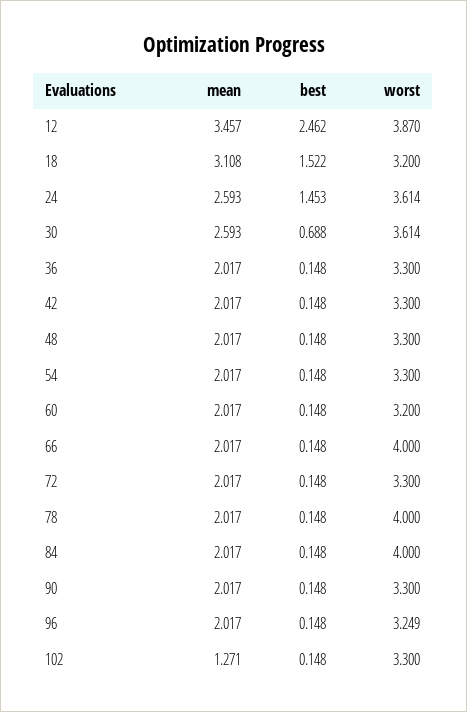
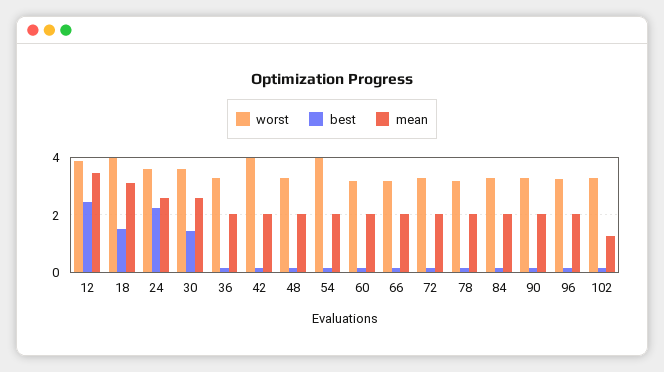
  {
    "mean": {
      "12": 3.457,
      "18": 3.108,
      "24": 2.593,
      "30": 2.593,
      "36": 2.017,
      "42": 2.017,
      "48": 2.017,
      "54": 2.017,
      "60": 2.017,
      "66": 2.017,
      "72": 2.017,
      "78": 2.017,
      "84": 2.017,
      "90": 2.017,
      "96": 2.017,
      "102": 1.271
    },
    "best": {
      "12": 2.462,
      "18": 1.522,
-     "24": 1.453,
+     "24": 2.25,
-     "30": 0.688,
+     "30": 1.5,
      "36": 0.148,
      "42": 0.148,
      "48": 0.148,
      "54": 0.148,
      "60": 0.148,
      "66": 0.148,
      "72": 0.148,
      "78": 0.148,
      "84": 0.148,
      "90": 0.148,
      "96": 0.148,
      "102": 0.148
    },
    "worst": {
      "12": 3.87,
-     "18": 3.2,
+     "18": 4,
      "24": 3.614,
      "30": 3.614,
      "36": 3.3,
-     "42": 3.3,
+     "42": 4,
      "48": 3.3,
-     "54": 3.3,
+     "54": 4,
      "60": 3.2,
-     "66": 4,
+     "66": 3.25,
      "72": 3.3,
-     "78": 4,
+     "78": 3.25,
-     "84": 4,
+     "84": 3.25,
      "90": 3.3,
      "96": 3.249,
      "102": 3.3
    }
  }

